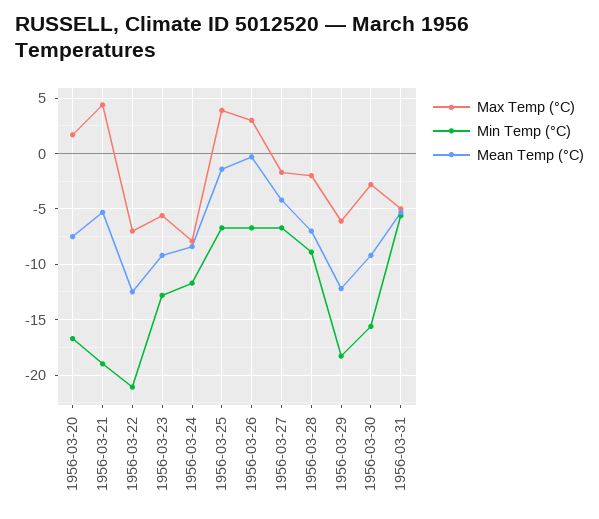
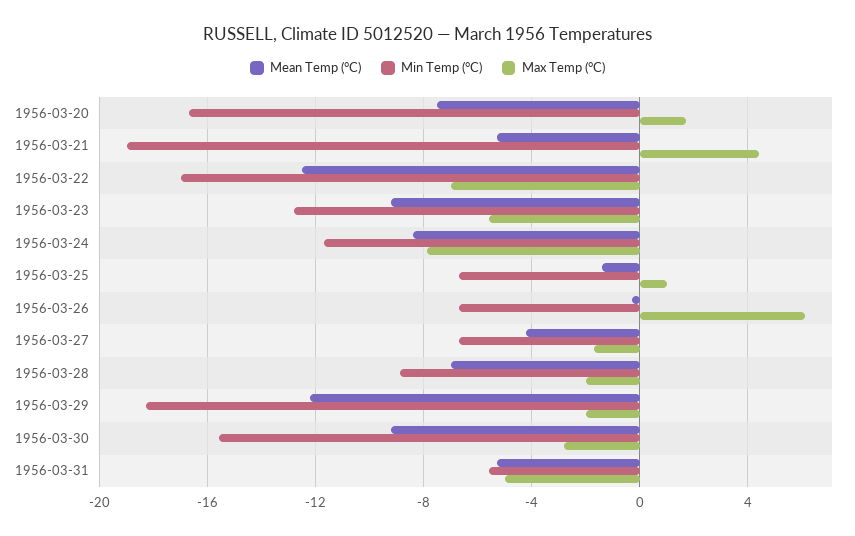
  {
    "Max Temp (°C)": {
      "1956-03-20": 1.5,
      "1956-03-21": 4.5,
      "1956-03-22": -7,
      "1956-03-23": -5.5,
      "1956-03-24": -8,
-     "1956-03-25": 4,
+     "1956-03-25": 1,
-     "1956-03-26": 3,
+     "1956-03-26": 6,
      "1956-03-27": -1.5,
      "1956-03-28": -2,
-     "1956-03-29": -6,
+     "1956-03-29": -2,
      "1956-03-30": -3,
      "1956-03-31": -5
    },
    "Min Temp (°C)": {
      "1956-03-20": -16.5,
      "1956-03-21": -19,
-     "1956-03-22": -21,
+     "1956-03-22": -17,
      "1956-03-23": -13,
      "1956-03-24": -11.5,
      "1956-03-25": -6.5,
      "1956-03-26": -6.5,
      "1956-03-27": -6.5,
      "1956-03-28": -9,
      "1956-03-29": -18.5,
      "1956-03-30": -15.5,
      "1956-03-31": -5.5
    },
    "Mean Temp (°C)": {
      "1956-03-20": -7.5,
      "1956-03-21": -5.5,
      "1956-03-22": -12.5,
      "1956-03-23": -9,
      "1956-03-24": -8.5,
      "1956-03-25": -1.5,
      "1956-03-26": -0.5,
      "1956-03-27": -4,
      "1956-03-28": -7,
      "1956-03-29": -12,
      "1956-03-30": -9,
      "1956-03-31": -5.5
    }
  }

